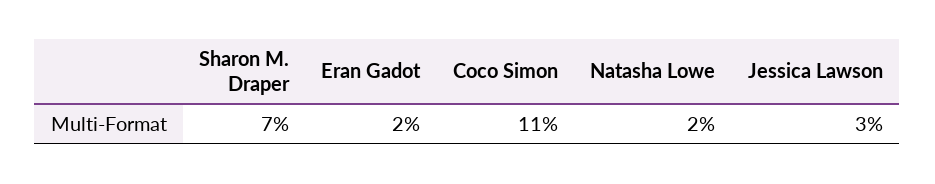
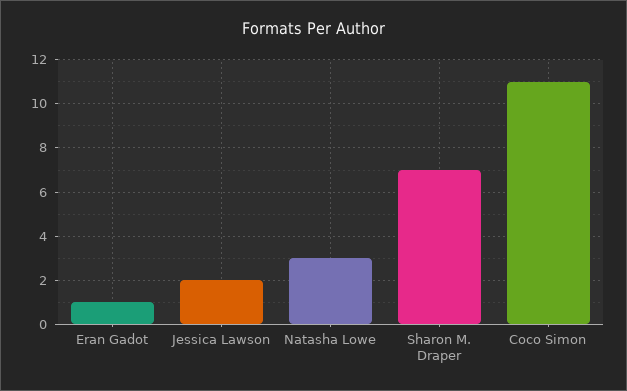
  {
    "Sharon M. Draper": 7,
-   "Eran Gadot": 2,
+   "Eran Gadot": 1,
    "Coco Simon": 11,
-   "Natasha Lowe": 2,
+   "Natasha Lowe": 3,
-   "Jessica Lawson": 3
+   "Jessica Lawson": 2
  }

